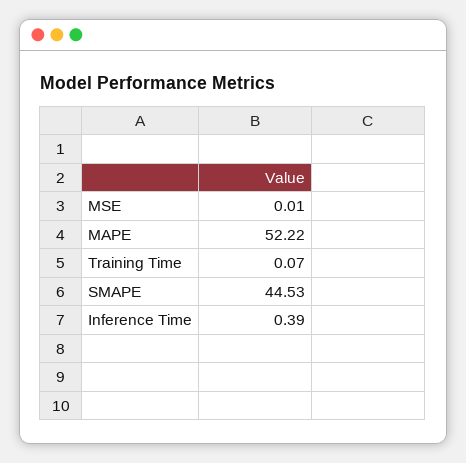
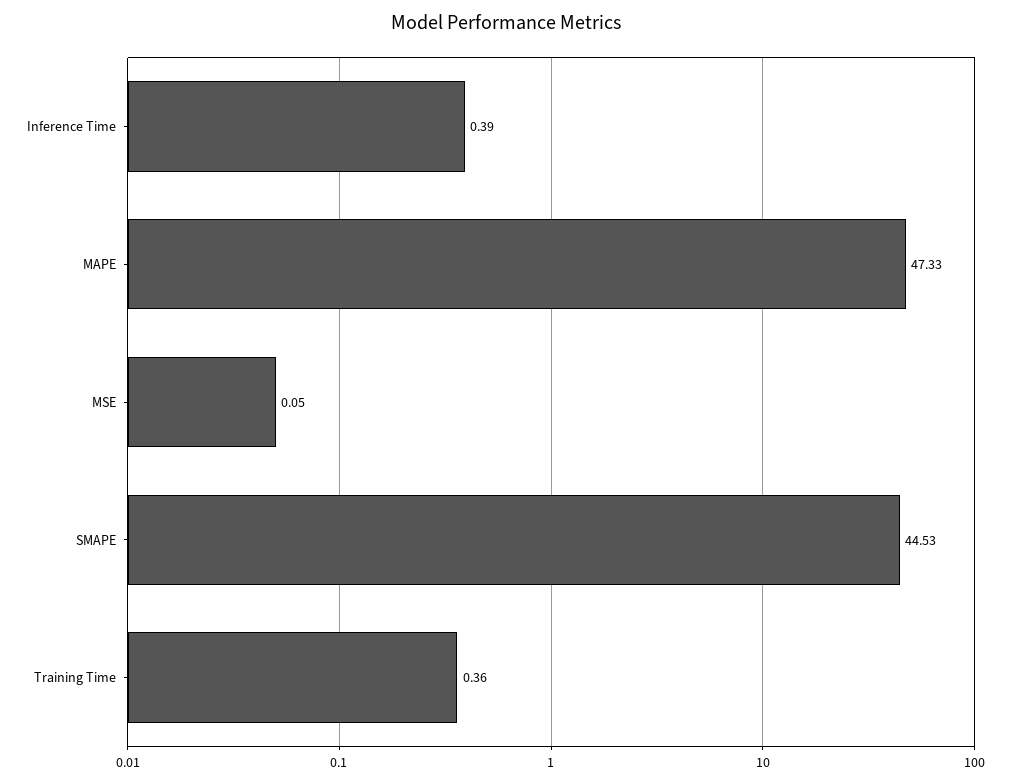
  {
-   "MSE": 0.01,
+   "MSE": 0.05,
-   "MAPE": 52.22,
+   "MAPE": 47.33,
-   "Training Time": 0.07,
+   "Training Time": 0.36,
    "SMAPE": 44.53,
    "Inference Time": 0.39
  }

